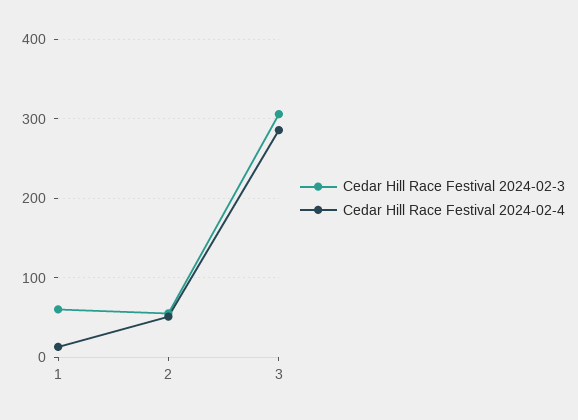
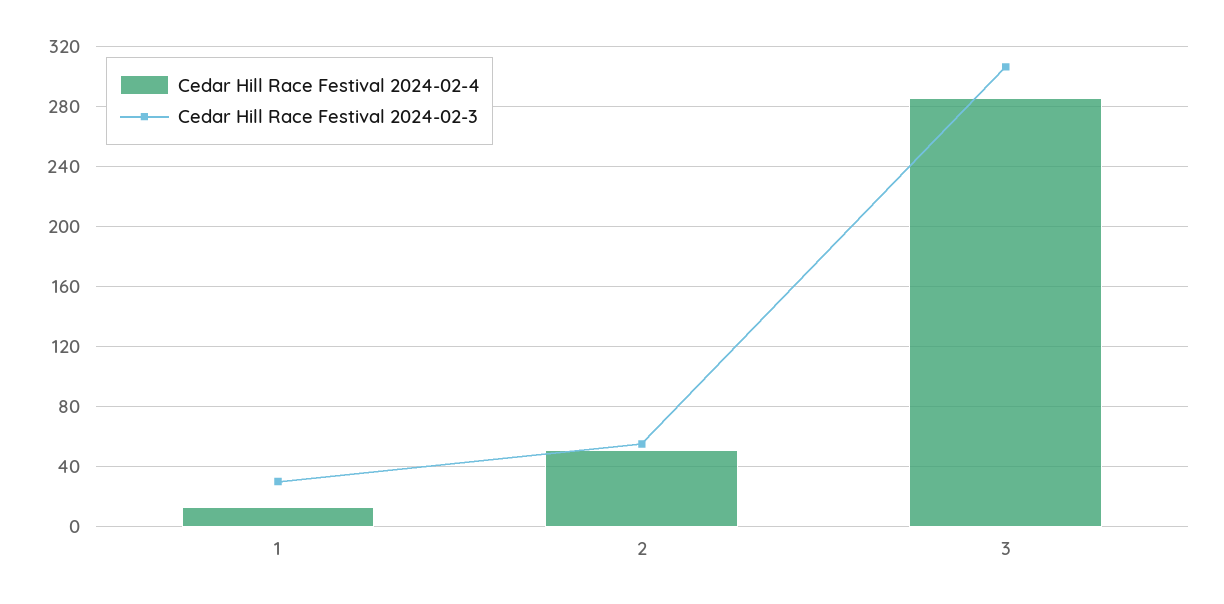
  {
    "Cedar Hill Race Festival 2024-02-3": {
-     "1": 60,
+     "1": 30,
      "2": 55,
      "3": 305
    },
    "Cedar Hill Race Festival 2024-02-4": {
      "1": 15,
      "2": 50,
      "3": 285
    }
  }

